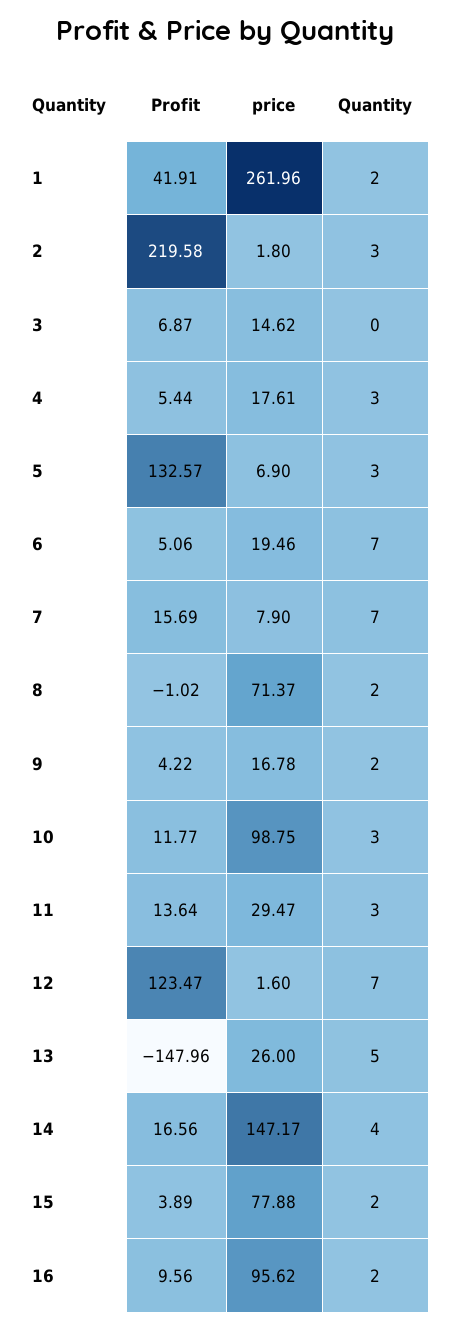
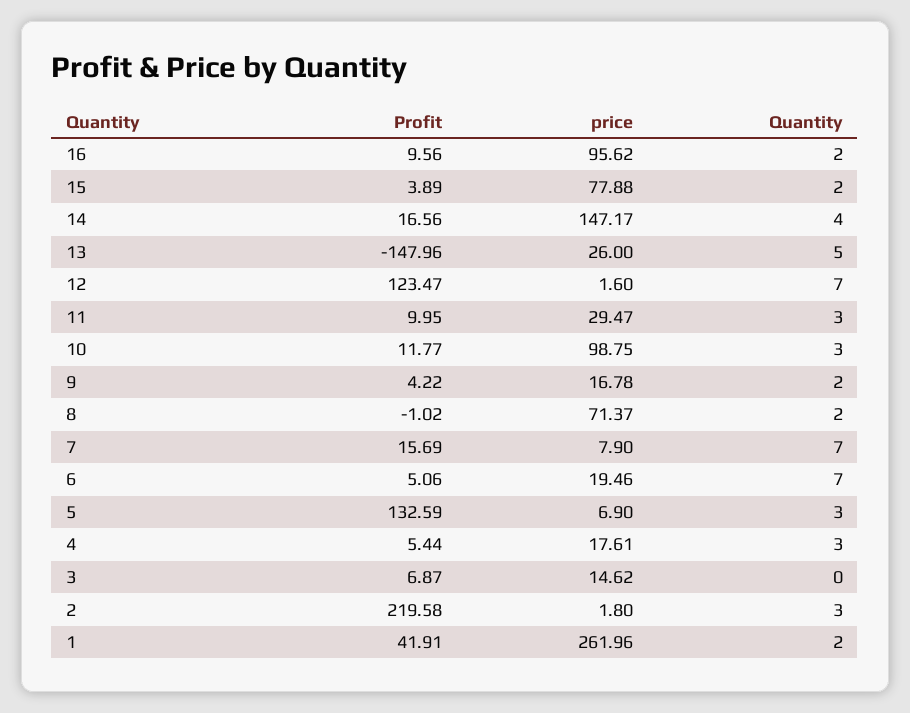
  {
    "Profit": {
      "1": 41.91,
      "2": 219.58,
      "3": 6.87,
      "4": 5.44,
-     "5": 132.57,
+     "5": 132.59,
      "6": 5.06,
      "7": 15.69,
      "8": -1.02,
      "9": 4.22,
      "10": 11.77,
-     "11": 13.64,
+     "11": 9.95,
      "12": 123.47,
      "13": -147.96,
      "14": 16.56,
      "15": 3.89,
      "16": 9.56
    },
    "price": {
      "1": 261.96,
      "2": 1.8,
      "3": 14.62,
      "4": 17.61,
      "5": 6.9,
      "6": 19.46,
      "7": 7.9,
      "8": 71.37,
      "9": 16.78,
      "10": 98.75,
      "11": 29.47,
      "12": 1.6,
      "13": 26,
      "14": 147.17,
      "15": 77.88,
      "16": 95.62
    },
    "Quantity": {
      "1": 2,
      "2": 3,
      "3": 0,
      "4": 3,
      "5": 3,
      "6": 7,
      "7": 7,
      "8": 2,
      "9": 2,
      "10": 3,
      "11": 3,
      "12": 7,
      "13": 5,
      "14": 4,
      "15": 2,
      "16": 2
    }
  }

